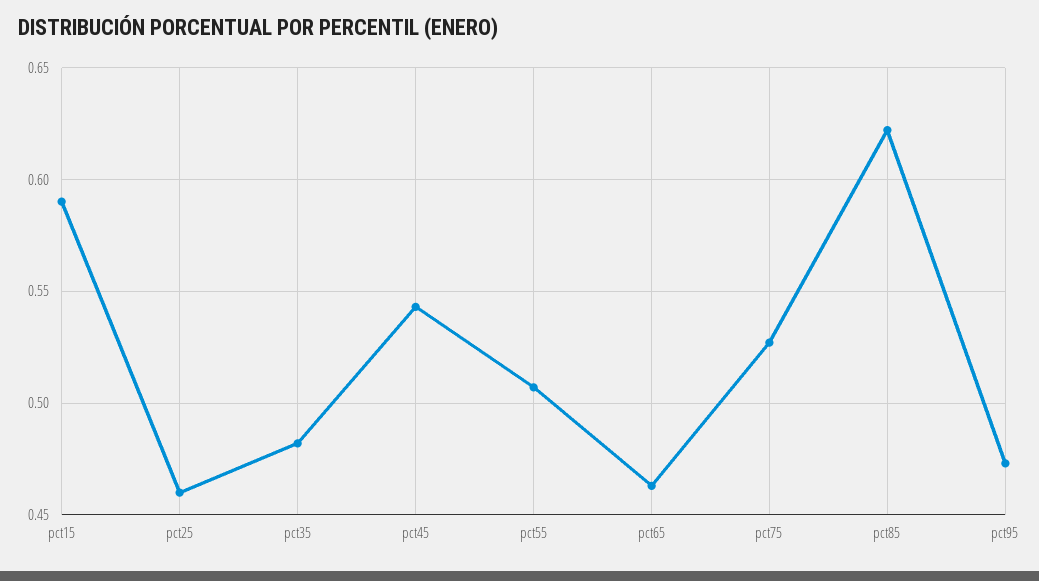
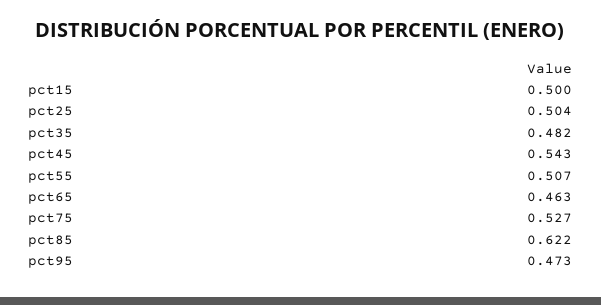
  {
-   "pct15": 0.59,
+   "pct15": 0.5,
-   "pct25": 0.46,
+   "pct25": 0.504,
    "pct35": 0.482,
    "pct45": 0.543,
    "pct55": 0.507,
    "pct65": 0.463,
    "pct75": 0.527,
    "pct85": 0.622,
    "pct95": 0.473
  }

